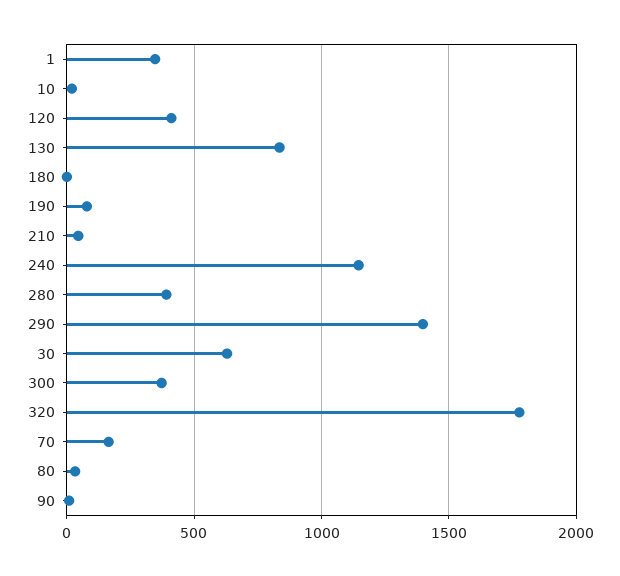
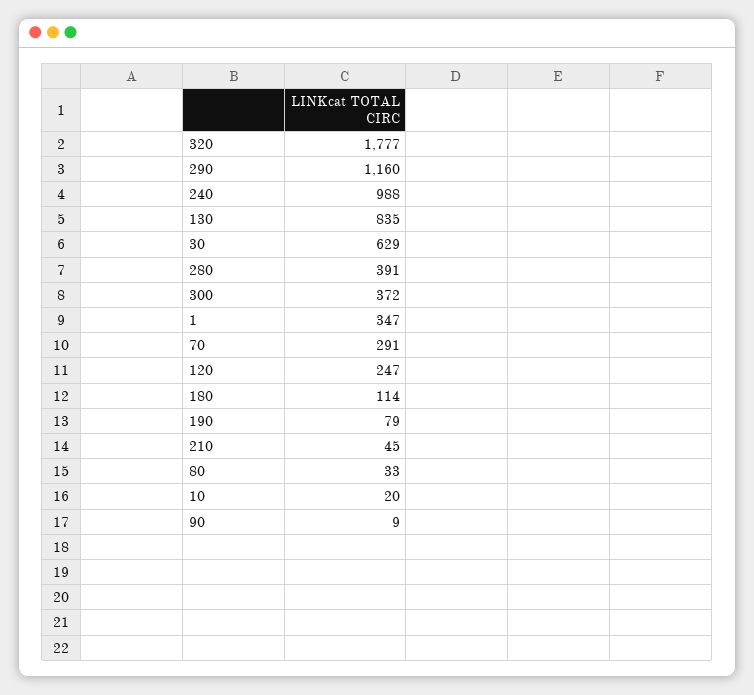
  {
    "1": 347,
    "10": 20,
-   "120": 400,
+   "120": 247,
    "130": 835,
-   "180": 0,
+   "180": 114,
    "190": 79,
    "210": 45,
-   "240": 1150,
+   "240": 988,
    "280": 391,
-   "290": 1400,
+   "290": 1160,
    "30": 629,
    "300": 372,
    "320": 1777,
-   "70": 150,
+   "70": 291,
    "80": 33,
    "90": 9
  }

